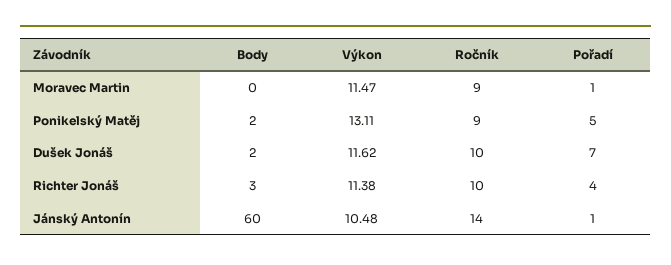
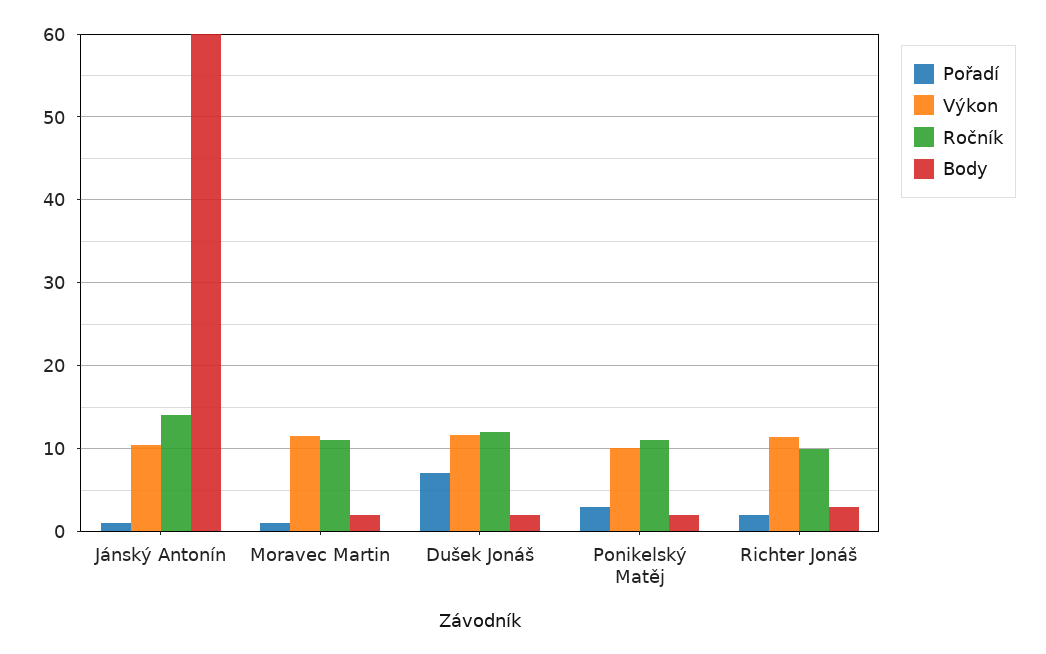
  {
    "Body": {
-     "Moravec Martin": 0,
+     "Moravec Martin": 2,
      "Ponikelský Matěj": 2,
      "Dušek Jonáš": 2,
      "Richter Jonáš": 3,
      "Jánský Antonín": 60
    },
    "Výkon": {
      "Moravec Martin": 11.47,
-     "Ponikelský Matěj": 13.11,
+     "Ponikelský Matěj": 10,
      "Dušek Jonáš": 11.62,
      "Richter Jonáš": 11.38,
      "Jánský Antonín": 10.48
    },
    "Ročník": {
-     "Moravec Martin": 9,
+     "Moravec Martin": 11,
-     "Ponikelský Matěj": 9,
+     "Ponikelský Matěj": 11,
-     "Dušek Jonáš": 10,
+     "Dušek Jonáš": 12,
      "Richter Jonáš": 10,
      "Jánský Antonín": 14
    },
    "Pořadí": {
      "Moravec Martin": 1,
-     "Ponikelský Matěj": 5,
+     "Ponikelský Matěj": 3,
      "Dušek Jonáš": 7,
-     "Richter Jonáš": 4,
+     "Richter Jonáš": 2,
      "Jánský Antonín": 1
    }
  }

